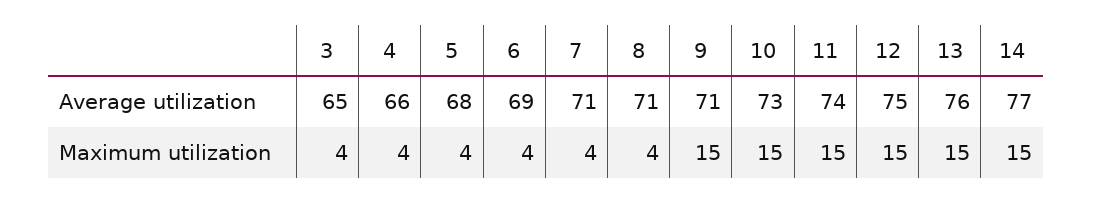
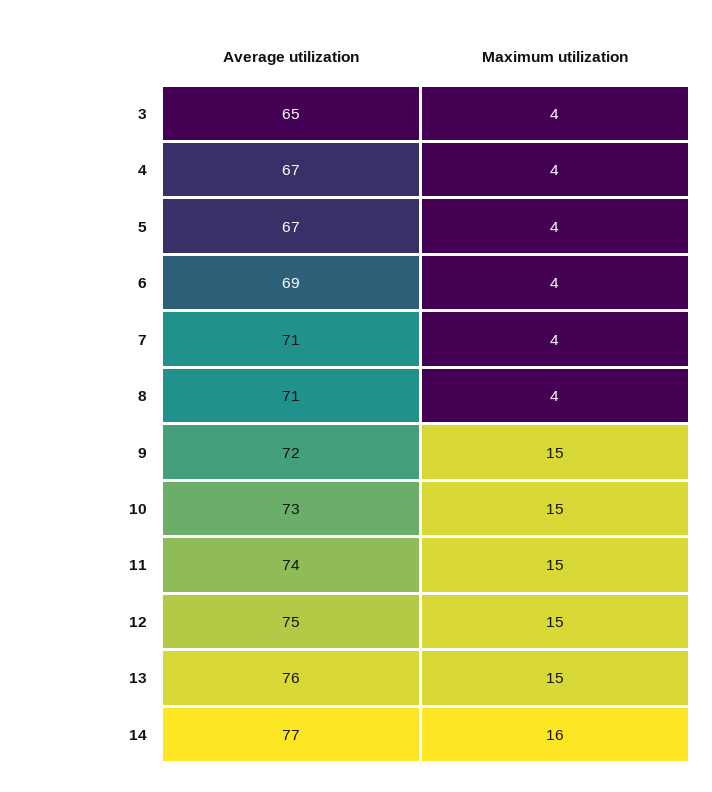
  {
    "3": {
      "Average utilization": 65,
      "Maximum utilization": 4
    },
    "4": {
-     "Average utilization": 66,
+     "Average utilization": 67,
      "Maximum utilization": 4
    },
    "5": {
-     "Average utilization": 68,
+     "Average utilization": 67,
      "Maximum utilization": 4
    },
    "6": {
      "Average utilization": 69,
      "Maximum utilization": 4
    },
    "7": {
      "Average utilization": 71,
      "Maximum utilization": 4
    },
    "8": {
      "Average utilization": 71,
      "Maximum utilization": 4
    },
    "9": {
-     "Average utilization": 71,
+     "Average utilization": 72,
      "Maximum utilization": 15
    },
    "10": {
      "Average utilization": 73,
      "Maximum utilization": 15
    },
    "11": {
      "Average utilization": 74,
      "Maximum utilization": 15
    },
    "12": {
      "Average utilization": 75,
      "Maximum utilization": 15
    },
    "13": {
      "Average utilization": 76,
      "Maximum utilization": 15
    },
    "14": {
      "Average utilization": 77,
-     "Maximum utilization": 15
+     "Maximum utilization": 16
    }
  }

